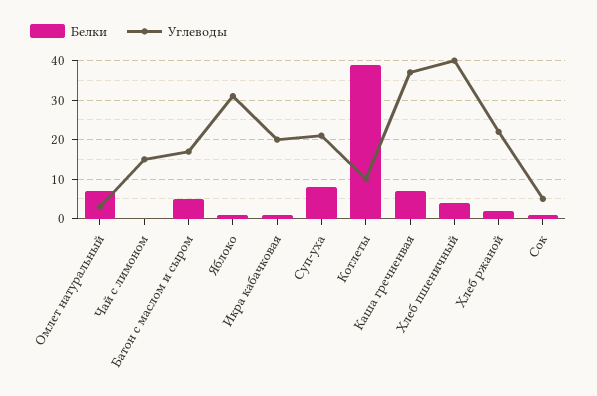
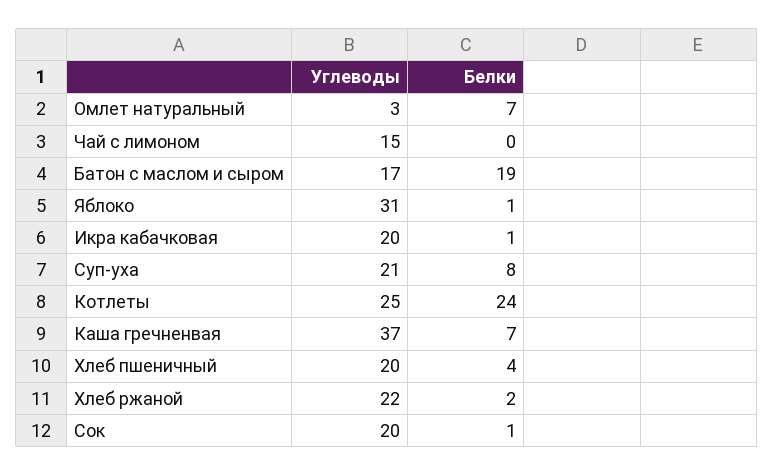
  {
    "Белки": {
      "Омлет натуральный": 7,
      "Чай с лимоном": 0,
-     "Батон с маслом и сыром": 5,
+     "Батон с маслом и сыром": 19,
      "Яблоко": 1,
      "Икра кабачковая": 1,
      "Суп-уха": 8,
-     "Котлеты": 40,
+     "Котлеты": 24,
      "Каша гречненвая": 7,
      "Хлеб пшеничный": 4,
      "Хлеб ржаной": 2,
      "Сок": 1
    },
    "Углеводы": {
      "Омлет натуральный": 3,
      "Чай с лимоном": 15,
      "Батон с маслом и сыром": 17,
      "Яблоко": 31,
      "Икра кабачковая": 20,
      "Суп-уха": 21,
-     "Котлеты": 10,
+     "Котлеты": 25,
      "Каша гречненвая": 37,
-     "Хлеб пшеничный": 40,
+     "Хлеб пшеничный": 20,
      "Хлеб ржаной": 22,
-     "Сок": 5
+     "Сок": 20
    }
  }

